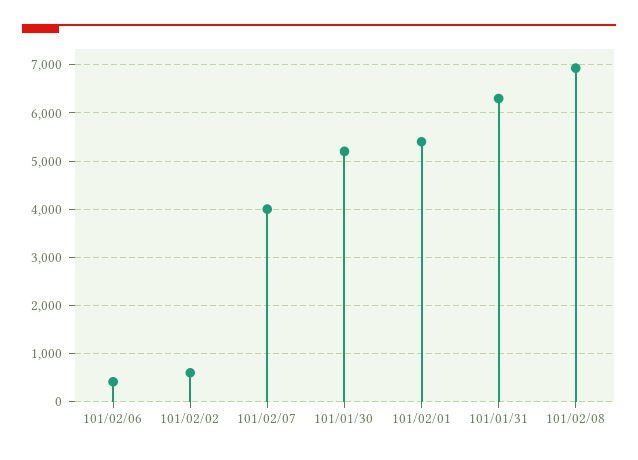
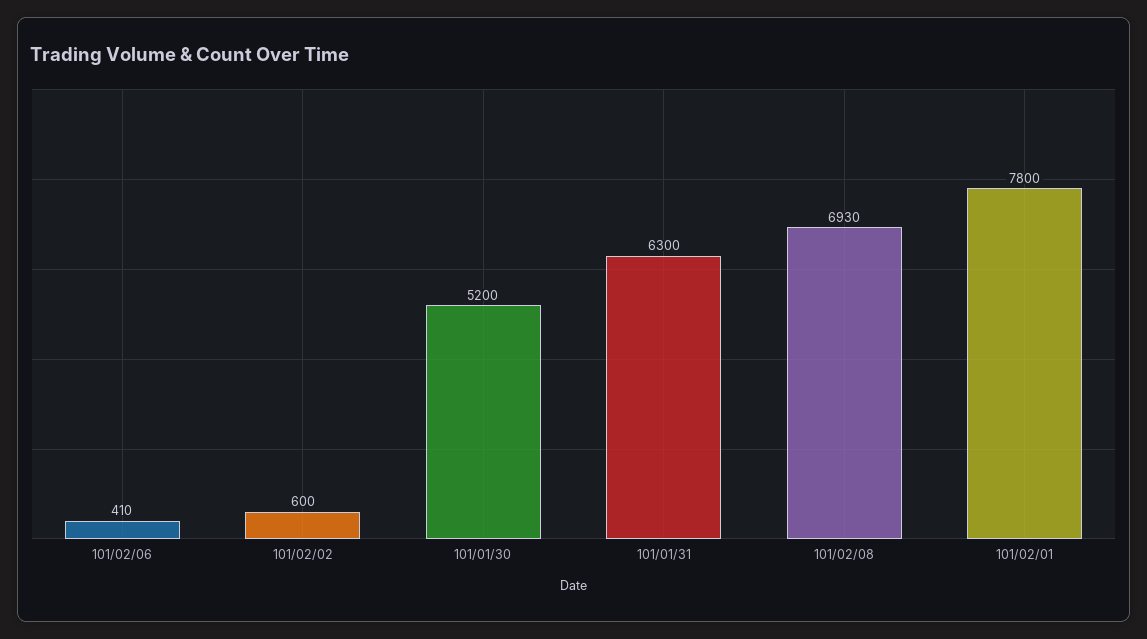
  {
    "101/02/06": 410,
    "101/02/02": 600,
-   "101/02/07": 4000,
    "101/01/30": 5200,
-   "101/02/01": 5400,
+   "101/02/01": 7800,
    "101/01/31": 6300,
    "101/02/08": 6930
  }

